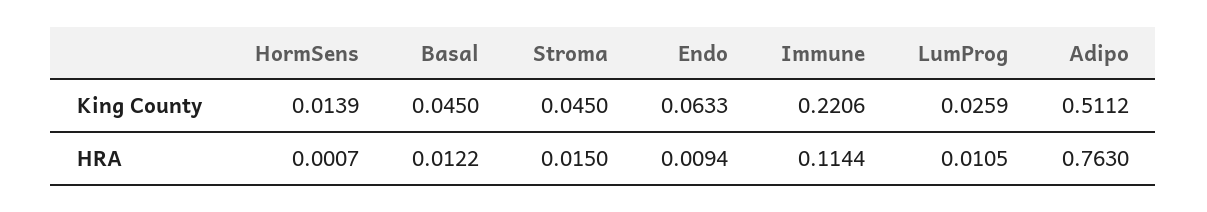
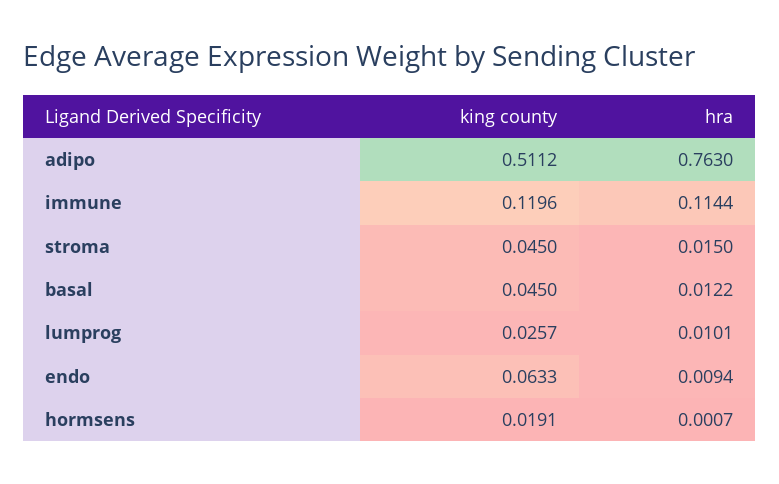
  {
    "HormSens": {
-     "King County": 0.0139,
+     "King County": 0.0191,
      "HRA": 0.0007
    },
    "Basal": {
      "King County": 0.045,
      "HRA": 0.0122
    },
    "Stroma": {
      "King County": 0.045,
      "HRA": 0.015
    },
    "Endo": {
      "King County": 0.0633,
      "HRA": 0.0094
    },
    "Immune": {
-     "King County": 0.2206,
+     "King County": 0.1196,
      "HRA": 0.1144
    },
    "LumProg": {
-     "King County": 0.0259,
+     "King County": 0.0257,
-     "HRA": 0.0105
+     "HRA": 0.0101
    },
    "Adipo": {
      "King County": 0.5112,
      "HRA": 0.763
    }
  }

